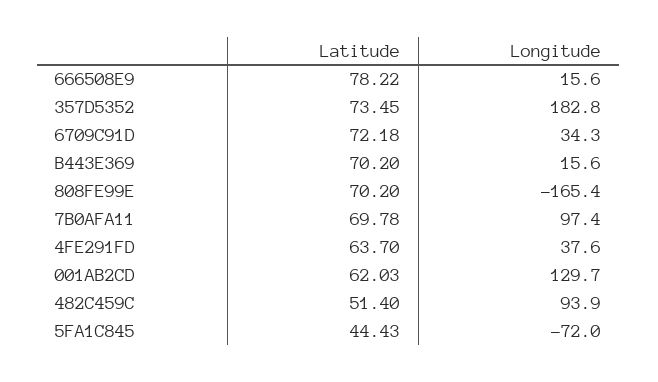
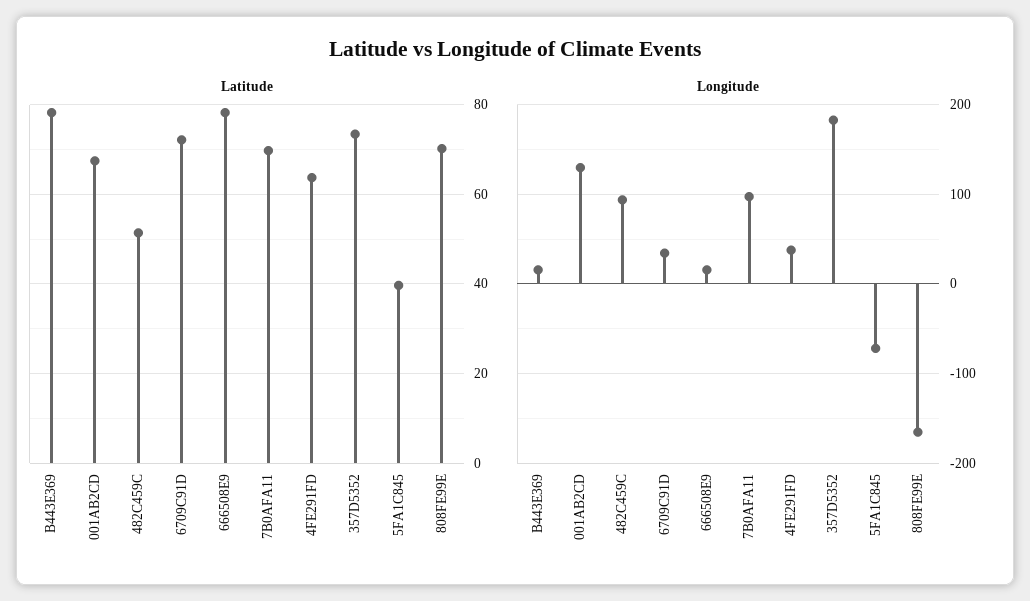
  {
    "Latitude": {
      "666508E9": 78.22,
      "357D5352": 73.45,
      "6709C91D": 72.18,
-     "B443E369": 70.2,
+     "B443E369": 78,
      "808FE99E": 70.2,
      "7B0AFA11": 69.78,
      "4FE291FD": 63.7,
-     "001AB2CD": 62.03,
+     "001AB2CD": 68,
      "482C459C": 51.4,
-     "5FA1C845": 44.43
+     "5FA1C845": 40
    },
    "Longitude": {
      "666508E9": 15.6,
      "357D5352": 182.8,
      "6709C91D": 34.3,
      "B443E369": 15.6,
      "808FE99E": -165.4,
      "7B0AFA11": 97.4,
      "4FE291FD": 37.6,
      "001AB2CD": 129.7,
      "482C459C": 93.9,
      "5FA1C845": -72
    }
  }

